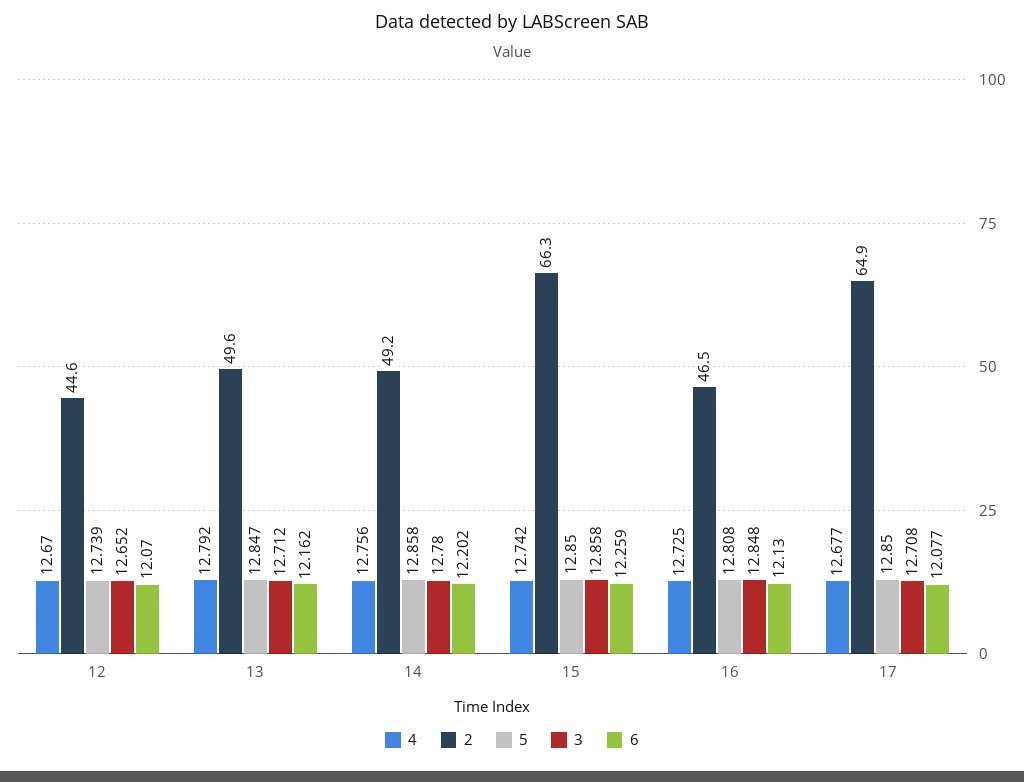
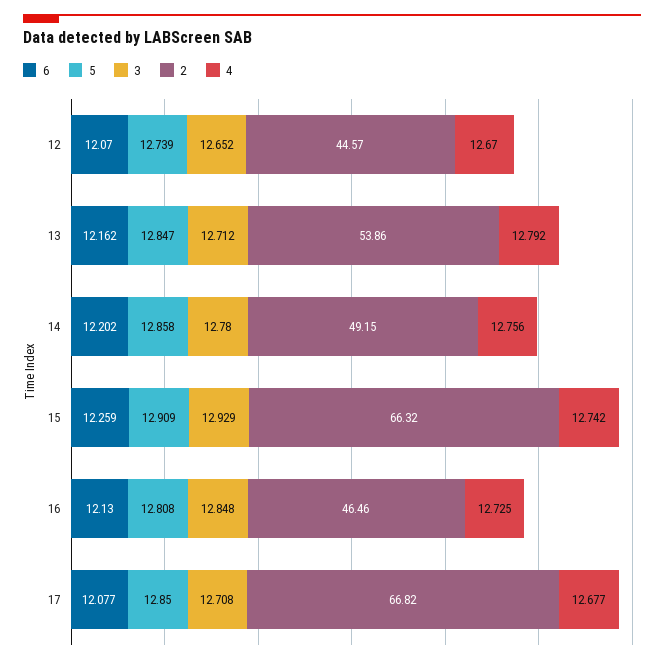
  {
    "4": {
      "12": 12.67,
      "13": 12.792,
      "14": 12.756,
      "15": 12.742,
      "16": 12.725,
      "17": 12.677
    },
    "2": {
      "12": 44.57,
-     "13": 49.6,
+     "13": 53.86,
      "14": 49.15,
      "15": 66.32,
      "16": 46.46,
-     "17": 64.9
+     "17": 66.82
    },
    "5": {
      "12": 12.739,
      "13": 12.847,
      "14": 12.858,
-     "15": 12.85,
+     "15": 12.909,
      "16": 12.808,
      "17": 12.85
    },
    "3": {
      "12": 12.652,
      "13": 12.712,
      "14": 12.78,
-     "15": 12.858,
+     "15": 12.929,
      "16": 12.848,
      "17": 12.708
    },
    "6": {
      "12": 12.07,
      "13": 12.162,
      "14": 12.202,
      "15": 12.259,
      "16": 12.13,
      "17": 12.077
    }
  }

